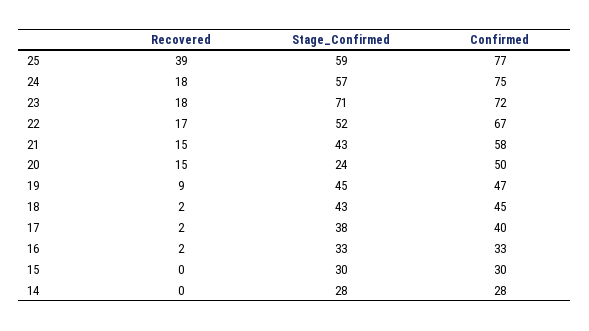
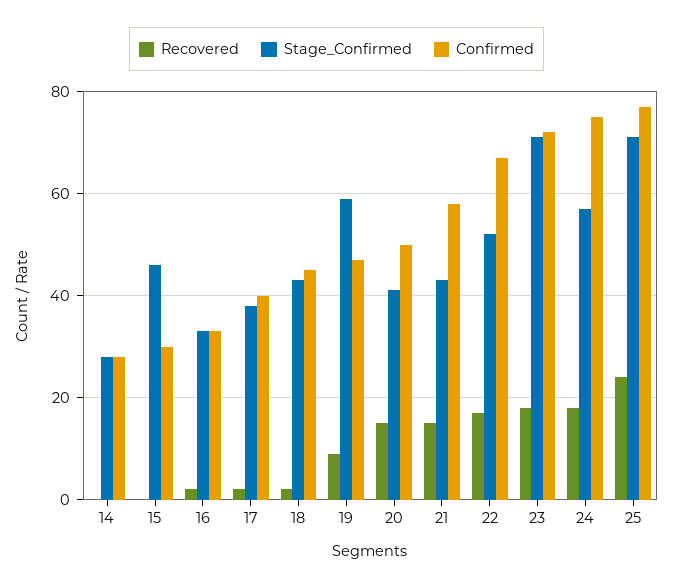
  {
    "Recovered": {
-     "25": 39,
+     "25": 25,
      "24": 18,
      "23": 18,
      "22": 17,
      "21": 15,
      "20": 15,
      "19": 9,
      "18": 2,
      "17": 2,
      "16": 2,
      "15": 0,
      "14": 0
    },
    "Stage_Confirmed": {
-     "25": 59,
+     "25": 70,
      "24": 57,
      "23": 71,
      "22": 52,
      "21": 43,
-     "20": 24,
+     "20": 40,
-     "19": 45,
+     "19": 60,
      "18": 43,
      "17": 38,
      "16": 33,
-     "15": 30,
+     "15": 45,
      "14": 28
    },
    "Confirmed": {
      "25": 77,
      "24": 75,
      "23": 72,
      "22": 67,
      "21": 58,
      "20": 50,
      "19": 47,
      "18": 45,
      "17": 40,
      "16": 33,
      "15": 30,
      "14": 28
    }
  }

